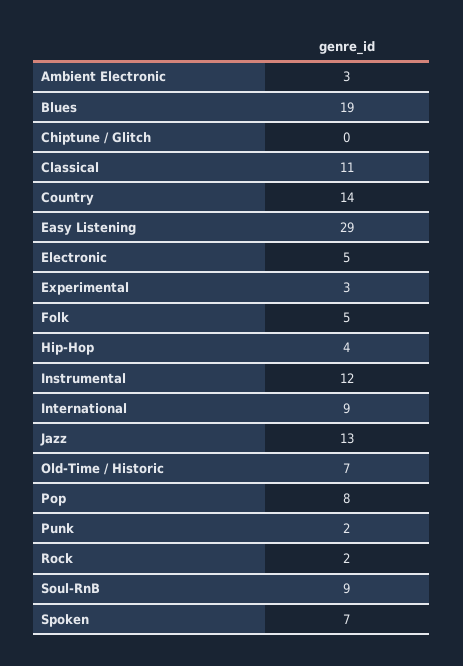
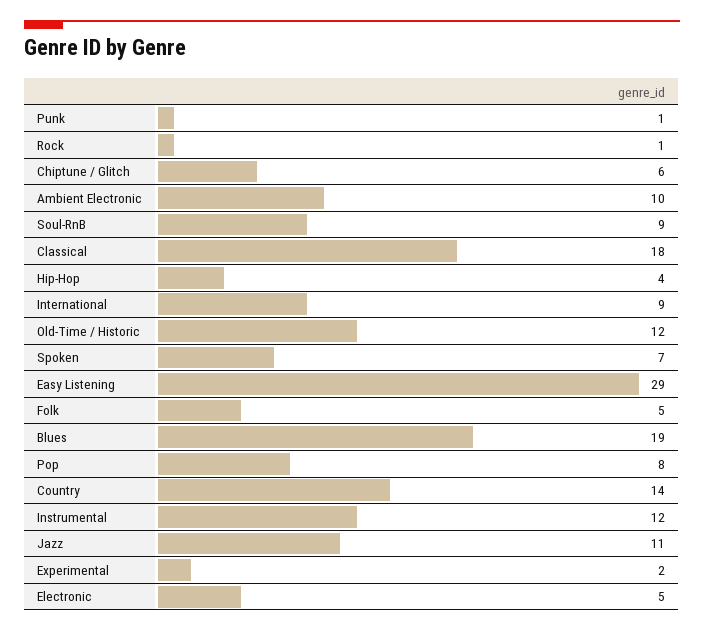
  {
-   "Ambient Electronic": 3,
+   "Ambient Electronic": 10,
    "Blues": 19,
-   "Chiptune / Glitch": 0,
+   "Chiptune / Glitch": 6,
-   "Classical": 11,
+   "Classical": 18,
    "Country": 14,
    "Easy Listening": 29,
    "Electronic": 5,
-   "Experimental": 3,
+   "Experimental": 2,
    "Folk": 5,
    "Hip-Hop": 4,
    "Instrumental": 12,
    "International": 9,
-   "Jazz": 13,
+   "Jazz": 11,
-   "Old-Time / Historic": 7,
+   "Old-Time / Historic": 12,
    "Pop": 8,
-   "Punk": 2,
+   "Punk": 1,
-   "Rock": 2,
+   "Rock": 1,
    "Soul-RnB": 9,
    "Spoken": 7
  }

